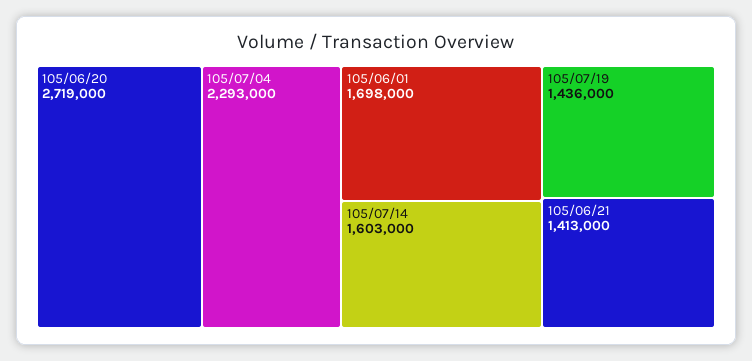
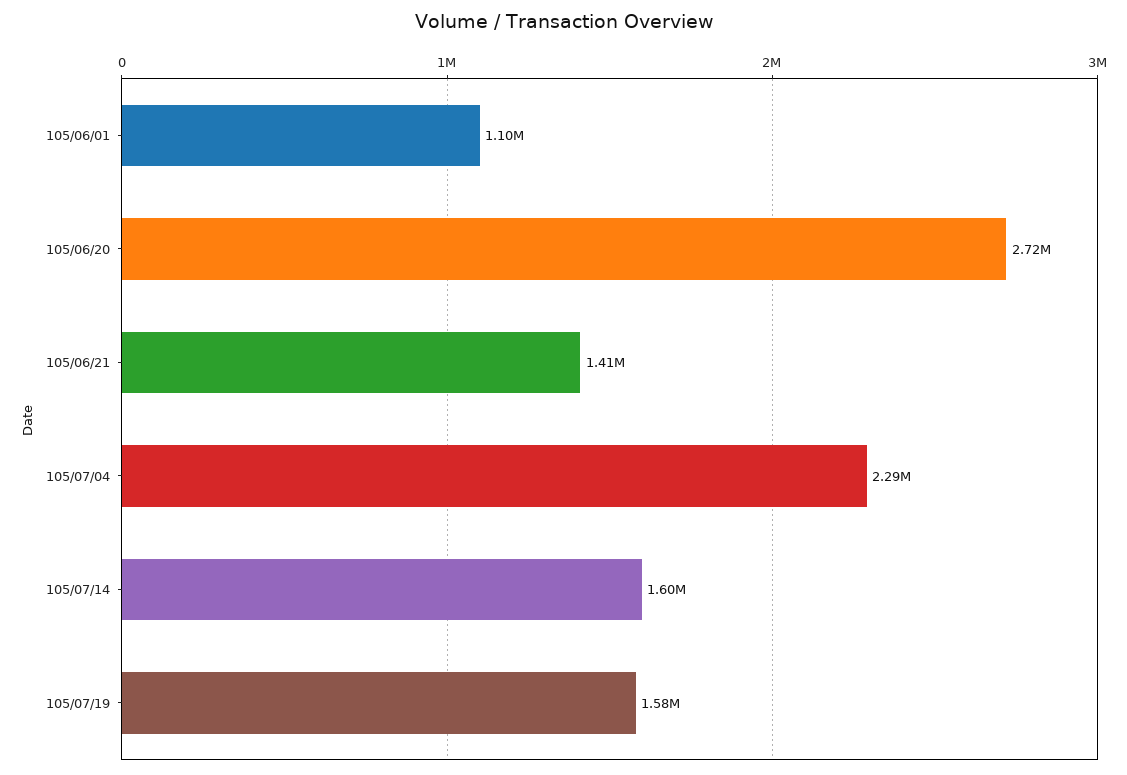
  {
    "105/06/20": 2719000,
    "105/07/04": 2293000,
-   "105/06/01": 1698000,
+   "105/06/01": 1100000,
    "105/07/14": 1603000,
-   "105/07/19": 1436000,
+   "105/07/19": 1580000,
    "105/06/21": 1413000
  }

